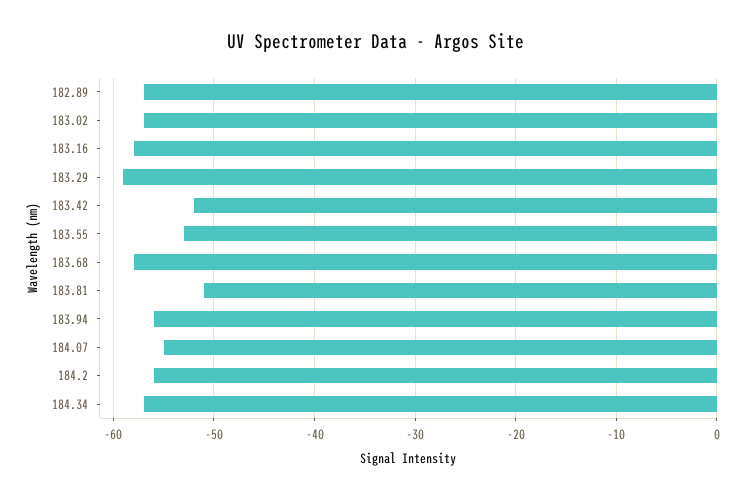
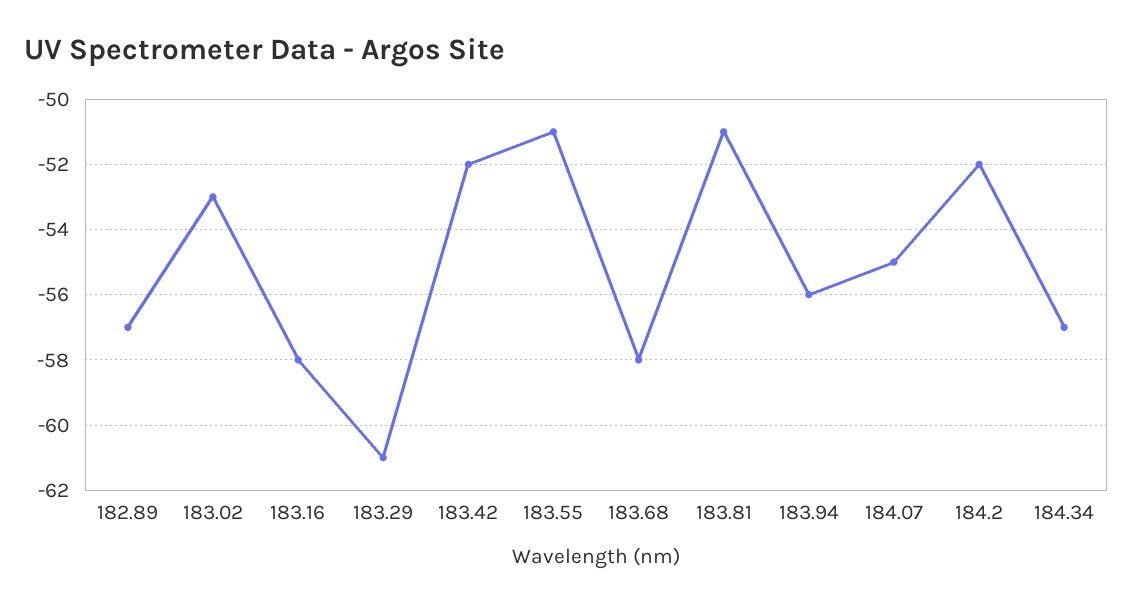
  {
    "182.89": -57,
-   "183.02": -57,
+   "183.02": -53,
    "183.16": -58,
-   "183.29": -59,
+   "183.29": -61,
    "183.42": -52,
-   "183.55": -53,
+   "183.55": -51,
    "183.68": -58,
    "183.81": -51,
    "183.94": -56,
    "184.07": -55,
-   "184.2": -56,
+   "184.2": -52,
    "184.34": -57
  }

